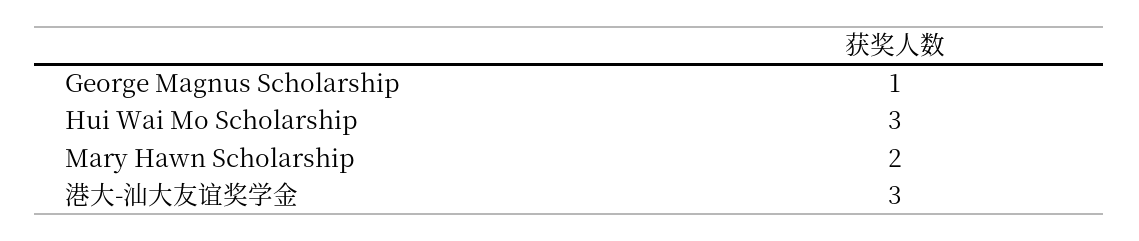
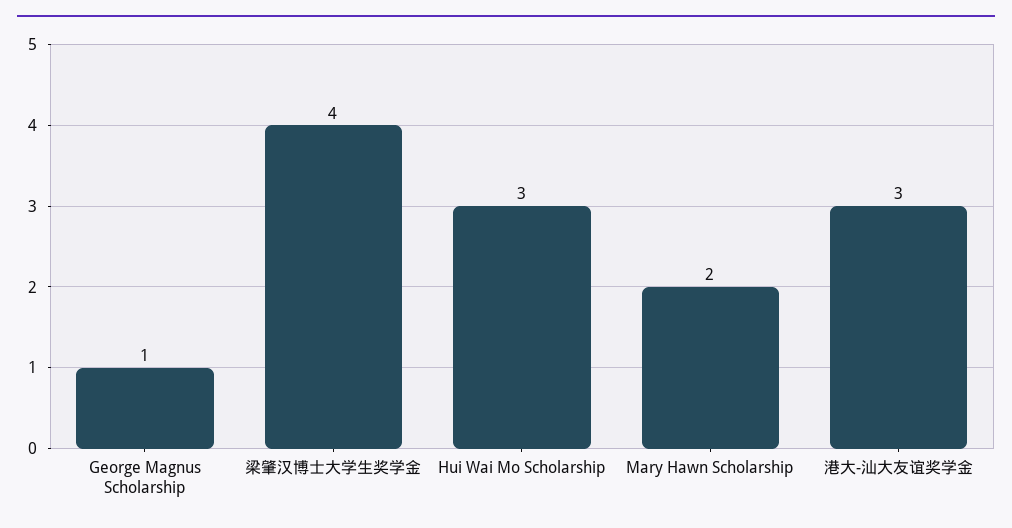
  {
    "George Magnus Scholarship": 1,
    "Hui Wai Mo Scholarship": 3,
    "Mary Hawn Scholarship": 2,
-   "港大-汕大友谊奖学金": 3
+   "港大-汕大友谊奖学金": 3,
+   "梁肇汉博士大学生奖学金": 4
  }

